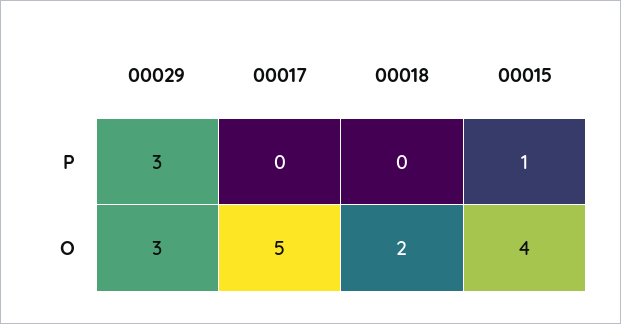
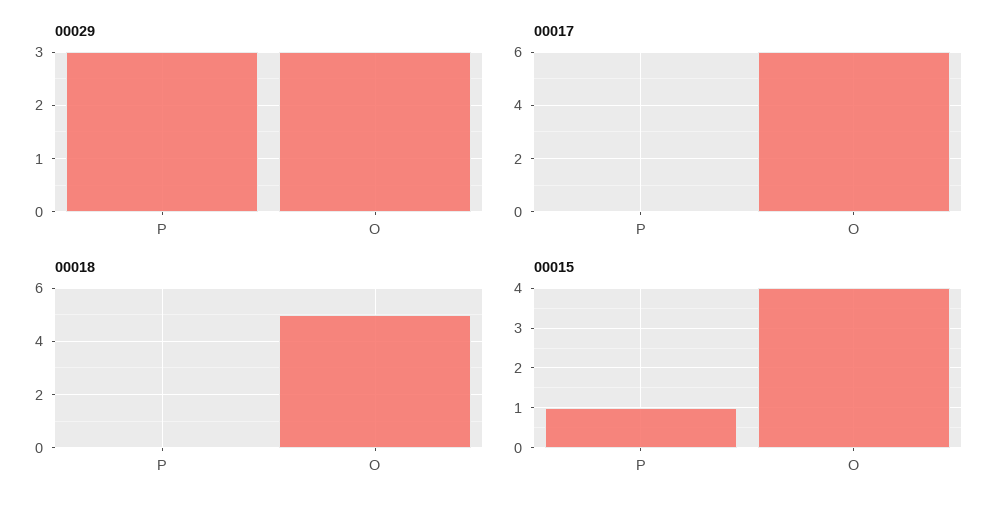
  {
    "00029": {
      "P": 3,
      "O": 3
    },
    "00017": {
      "P": 0,
-     "O": 5
+     "O": 6
    },
    "00018": {
      "P": 0,
-     "O": 2
+     "O": 5
    },
    "00015": {
      "P": 1,
      "O": 4
    }
  }

